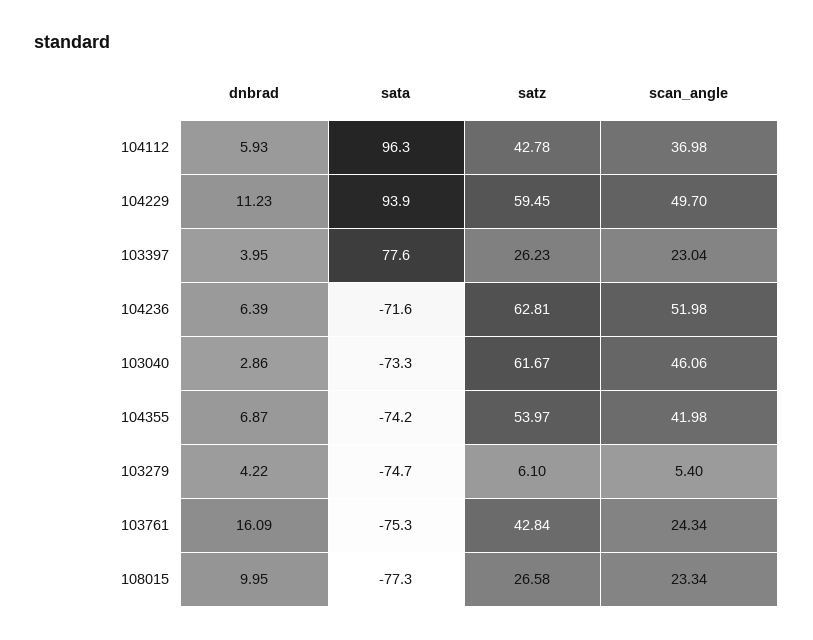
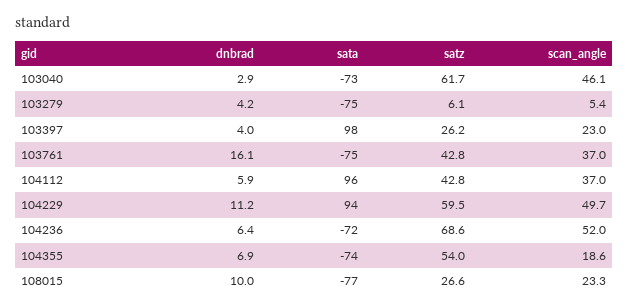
  {
    "dnbrad": {
      "104112": 5.93,
      "104229": 11.23,
      "103397": 3.95,
      "104236": 6.39,
      "103040": 2.86,
      "104355": 6.87,
      "103279": 4.22,
      "103761": 16.09,
      "108015": 9.95
    },
    "sata": {
      "104112": 96.3,
      "104229": 93.9,
-     "103397": 77.6,
+     "103397": 98,
      "104236": -71.6,
      "103040": -73.3,
      "104355": -74.2,
      "103279": -74.7,
      "103761": -75.3,
      "108015": -77.3
    },
    "satz": {
      "104112": 42.78,
      "104229": 59.45,
      "103397": 26.23,
-     "104236": 62.81,
+     "104236": 68.6,
      "103040": 61.67,
      "104355": 53.97,
      "103279": 6.1,
      "103761": 42.84,
      "108015": 26.58
    },
    "scan_angle": {
      "104112": 36.98,
      "104229": 49.7,
      "103397": 23.04,
      "104236": 51.98,
      "103040": 46.06,
-     "104355": 41.98,
+     "104355": 18.6,
      "103279": 5.4,
-     "103761": 24.34,
+     "103761": 37,
      "108015": 23.34
    }
  }

